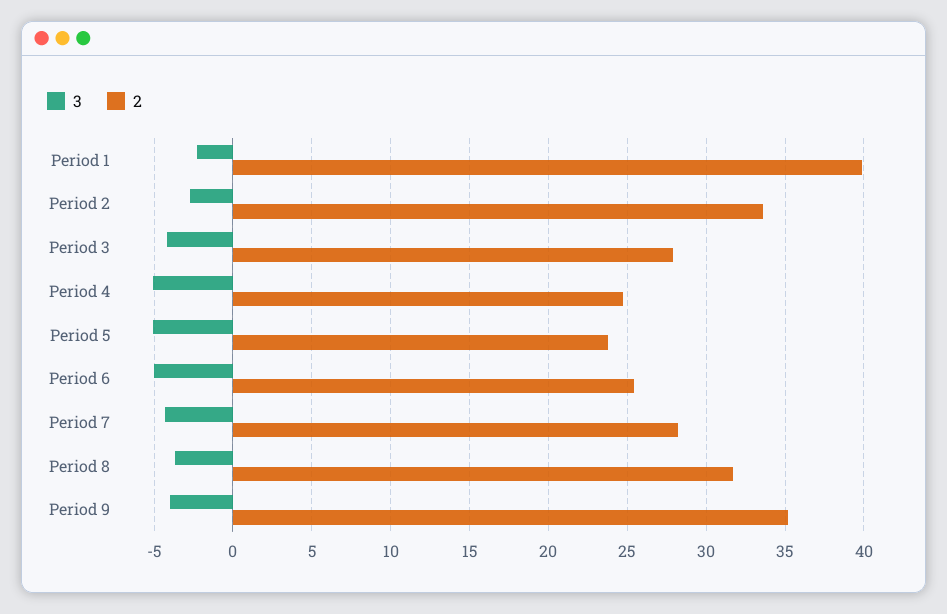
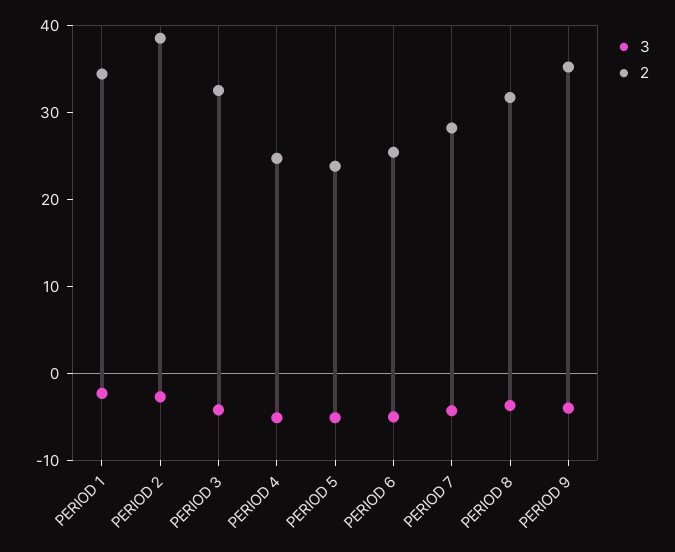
  {
    "3": {
      "Period 1": -2.5,
      "Period 2": -2.5,
      "Period 3": -4,
      "Period 4": -5,
      "Period 5": -5,
      "Period 6": -5,
      "Period 7": -4.5,
      "Period 8": -3.5,
      "Period 9": -4
    },
    "2": {
-     "Period 1": 40,
+     "Period 1": 34,
-     "Period 2": 33.5,
+     "Period 2": 38,
-     "Period 3": 28,
+     "Period 3": 32,
      "Period 4": 24.5,
      "Period 5": 24,
      "Period 6": 25.5,
      "Period 7": 28,
      "Period 8": 31.5,
      "Period 9": 35
    }
  }

